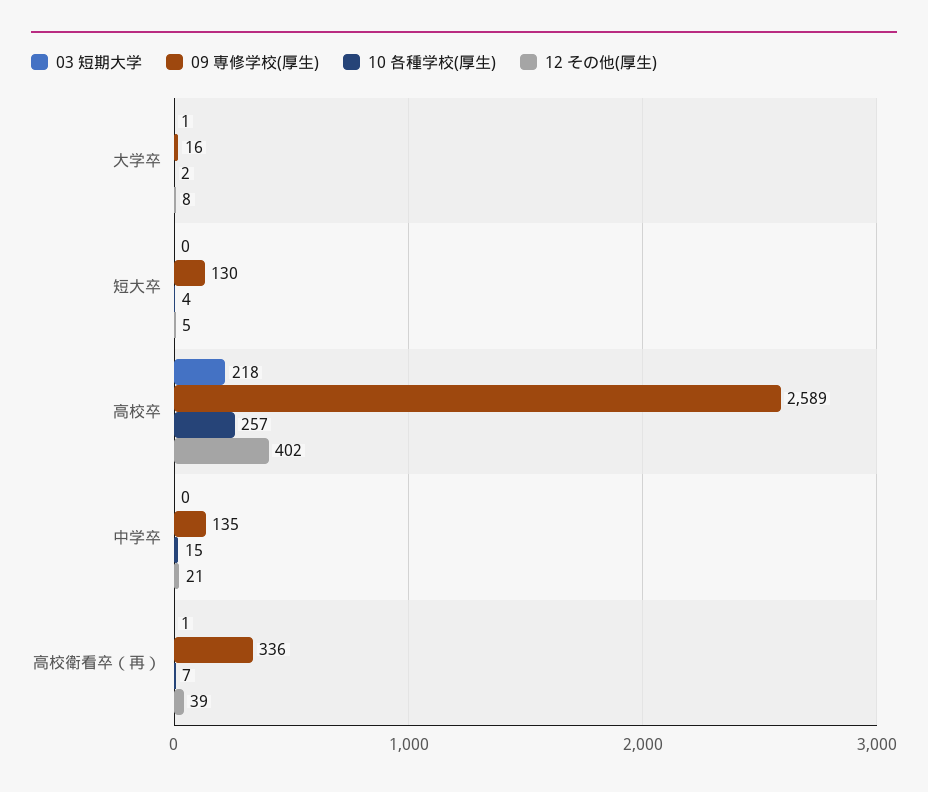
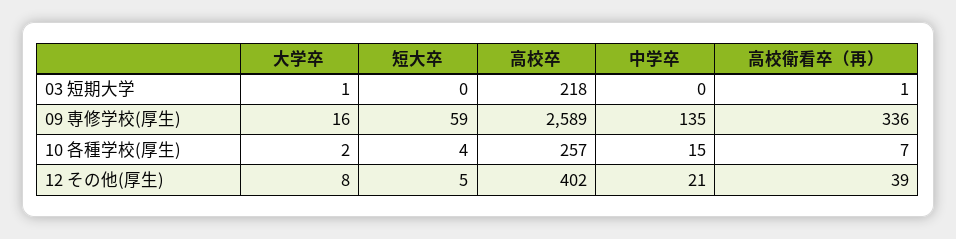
  {
    "03 短期大学": {
      "大学卒": 1,
      "短大卒": 0,
      "高校卒": 218,
      "中学卒": 0,
      "高校衛看卒（再）": 1
    },
    "09 専修学校(厚生)": {
      "大学卒": 16,
-     "短大卒": 130,
+     "短大卒": 59,
      "高校卒": 2589,
      "中学卒": 135,
      "高校衛看卒（再）": 336
    },
    "10 各種学校(厚生)": {
      "大学卒": 2,
      "短大卒": 4,
      "高校卒": 257,
      "中学卒": 15,
      "高校衛看卒（再）": 7
    },
    "12 その他(厚生)": {
      "大学卒": 8,
      "短大卒": 5,
      "高校卒": 402,
      "中学卒": 21,
      "高校衛看卒（再）": 39
    }
  }

